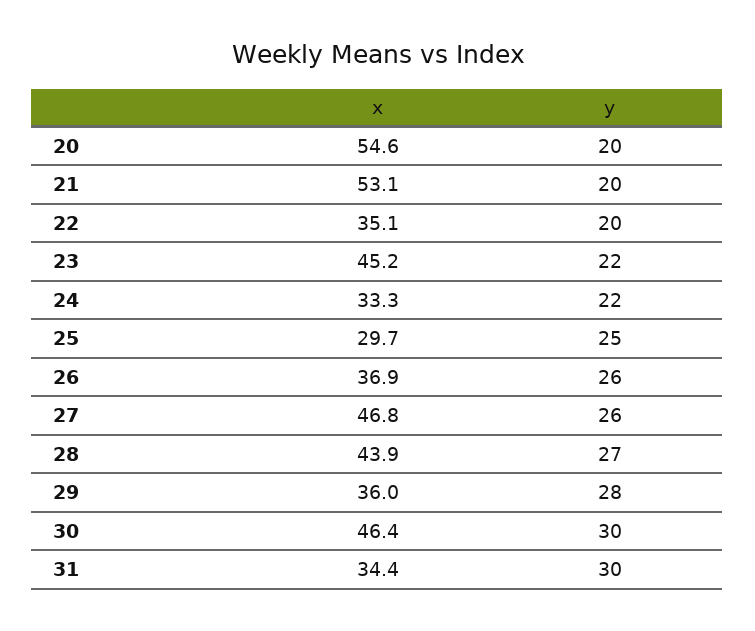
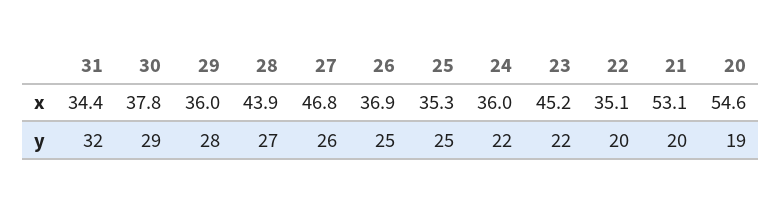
  {
    "x": {
      "20": 54.6,
      "21": 53.1,
      "22": 35.1,
      "23": 45.2,
-     "24": 33.3,
+     "24": 36,
-     "25": 29.7,
+     "25": 35.3,
      "26": 36.9,
      "27": 46.8,
      "28": 43.9,
      "29": 36,
-     "30": 46.4,
+     "30": 37.8,
      "31": 34.4
    },
    "y": {
-     "20": 20,
+     "20": 19,
      "21": 20,
      "22": 20,
      "23": 22,
      "24": 22,
      "25": 25,
-     "26": 26,
+     "26": 25,
      "27": 26,
      "28": 27,
      "29": 28,
-     "30": 30,
+     "30": 29,
-     "31": 30
+     "31": 32
    }
  }

